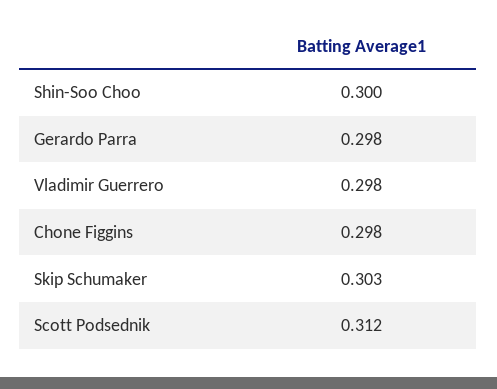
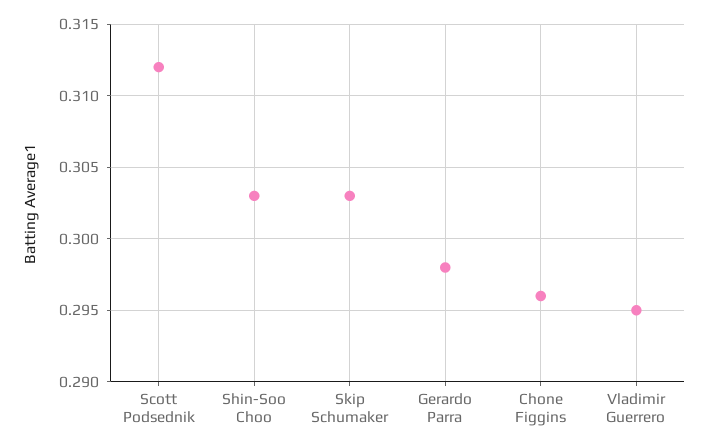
  {
-   "Shin-Soo Choo": 0.3,
+   "Shin-Soo Choo": 0.303,
    "Gerardo Parra": 0.298,
-   "Vladimir Guerrero": 0.298,
+   "Vladimir Guerrero": 0.295,
-   "Chone Figgins": 0.298,
+   "Chone Figgins": 0.296,
    "Skip Schumaker": 0.303,
    "Scott Podsednik": 0.312
  }

